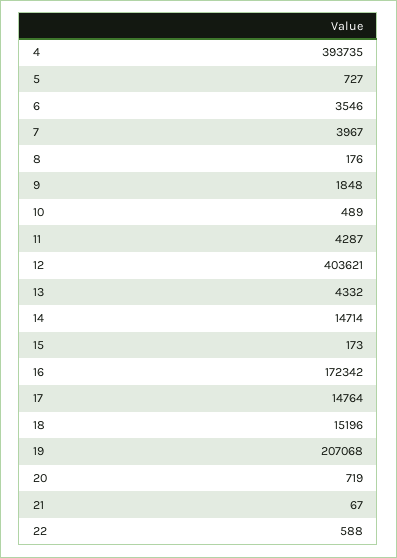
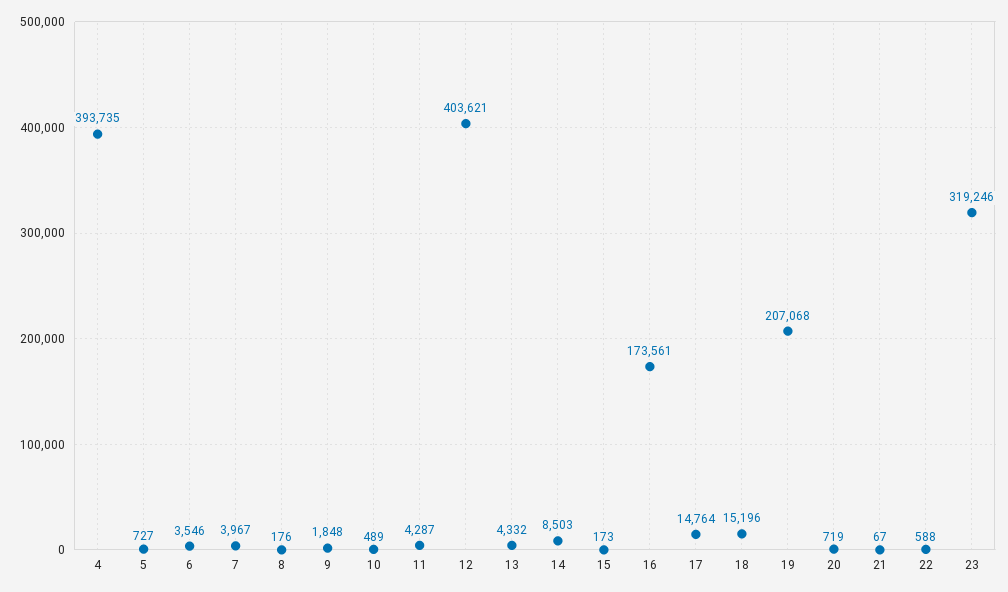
  {
    "4": 393735,
    "5": 727,
    "6": 3546,
    "7": 3967,
    "8": 176,
    "9": 1848,
    "10": 489,
    "11": 4287,
    "12": 403621,
    "13": 4332,
-   "14": 14714,
+   "14": 8503,
    "15": 173,
-   "16": 172342,
+   "16": 173561,
    "17": 14764,
    "18": 15196,
    "19": 207068,
    "20": 719,
    "21": 67,
-   "22": 588
+   "22": 588,
+   "23": 319246
  }

